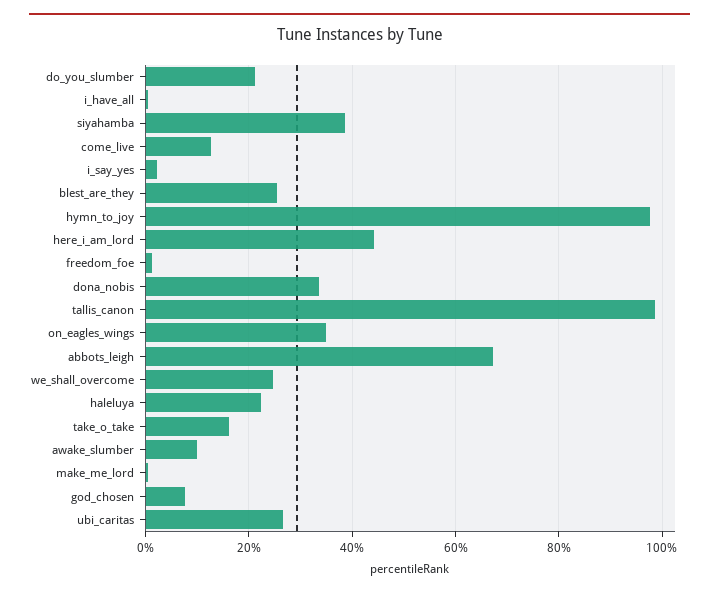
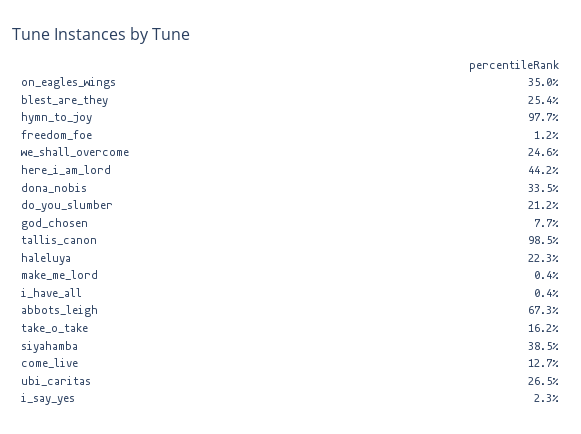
  {
    "do_you_slumber": 21.2,
    "i_have_all": 0.4,
    "siyahamba": 38.5,
    "come_live": 12.7,
    "i_say_yes": 2.3,
    "blest_are_they": 25.4,
    "hymn_to_joy": 97.7,
    "here_i_am_lord": 44.2,
    "freedom_foe": 1.2,
    "dona_nobis": 33.5,
    "tallis_canon": 98.5,
    "on_eagles_wings": 35,
    "abbots_leigh": 67.3,
    "we_shall_overcome": 24.6,
    "haleluya": 22.3,
    "take_o_take": 16.2,
-   "awake_slumber": 10,
    "make_me_lord": 0.4,
    "god_chosen": 7.7,
    "ubi_caritas": 26.5
  }

